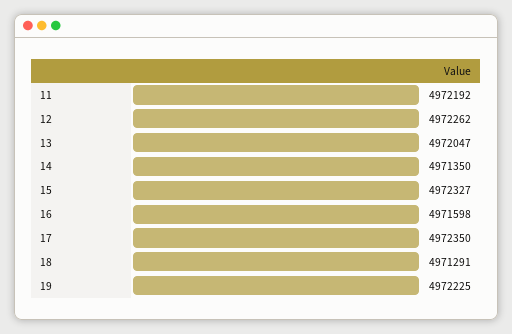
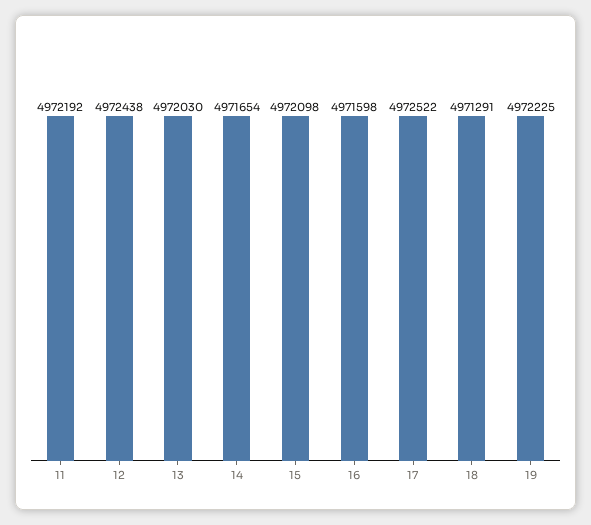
  {
    "11": 4972192,
-   "12": 4972262,
+   "12": 4972438,
-   "13": 4972047,
+   "13": 4972030,
-   "14": 4971350,
+   "14": 4971654,
-   "15": 4972327,
+   "15": 4972098,
    "16": 4971598,
-   "17": 4972350,
+   "17": 4972522,
    "18": 4971291,
    "19": 4972225
  }

